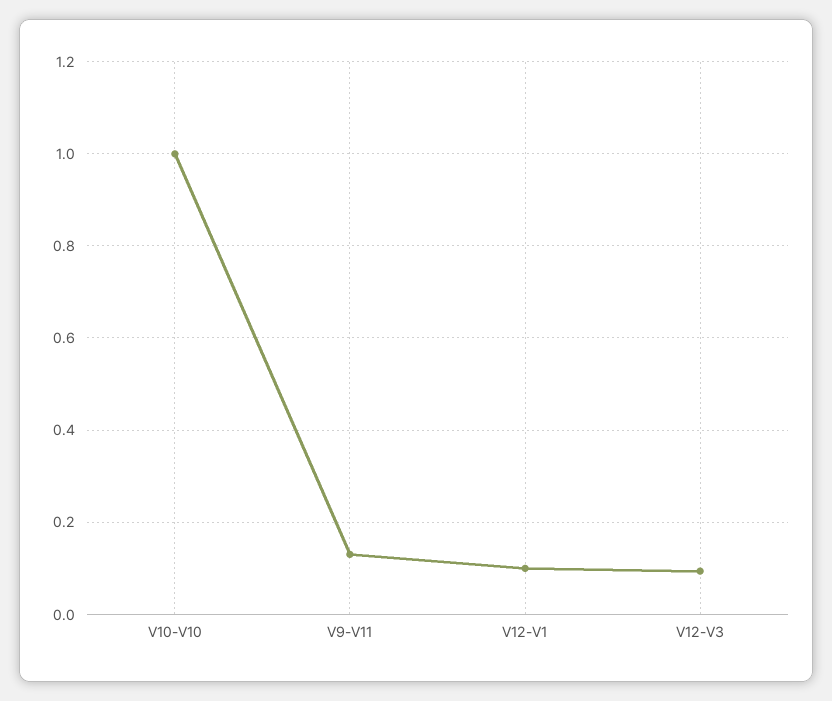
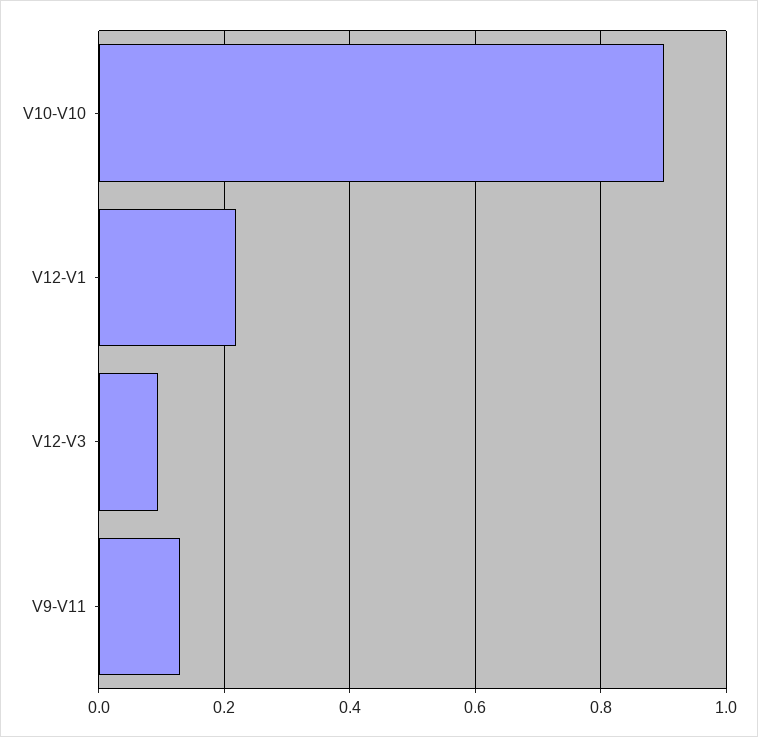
  {
-   "V10-V10": 1,
+   "V10-V10": 0.9,
    "V9-V11": 0.14,
-   "V12-V1": 0.1,
+   "V12-V1": 0.22,
    "V12-V3": 0.1
  }

